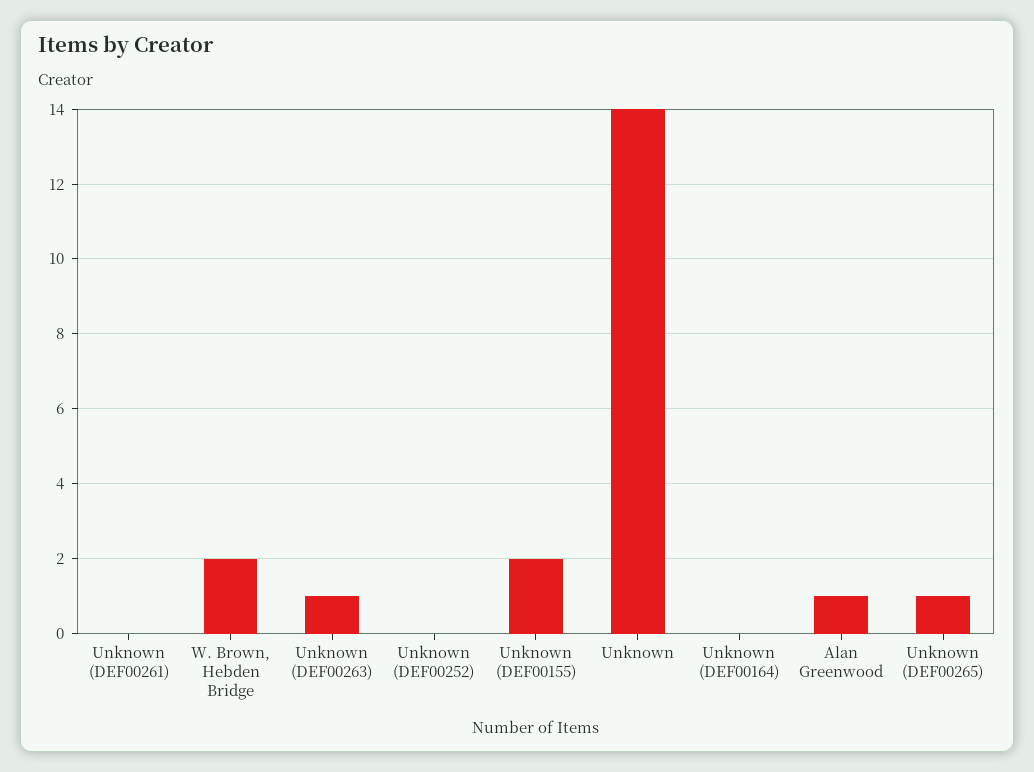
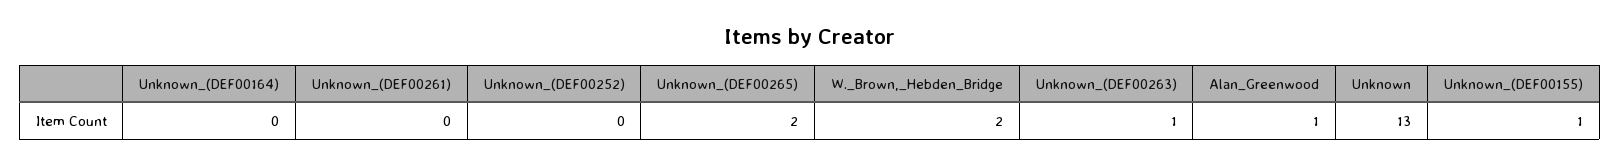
  {
    "Unknown (DEF00261)": 0,
    "W. Brown, Hebden Bridge": 2,
    "Unknown (DEF00263)": 1,
    "Unknown (DEF00252)": 0,
-   "Unknown (DEF00155)": 2,
+   "Unknown (DEF00155)": 1,
-   "Unknown": 14,
+   "Unknown": 13,
    "Unknown (DEF00164)": 0,
    "Alan Greenwood": 1,
-   "Unknown (DEF00265)": 1
+   "Unknown (DEF00265)": 2
  }

